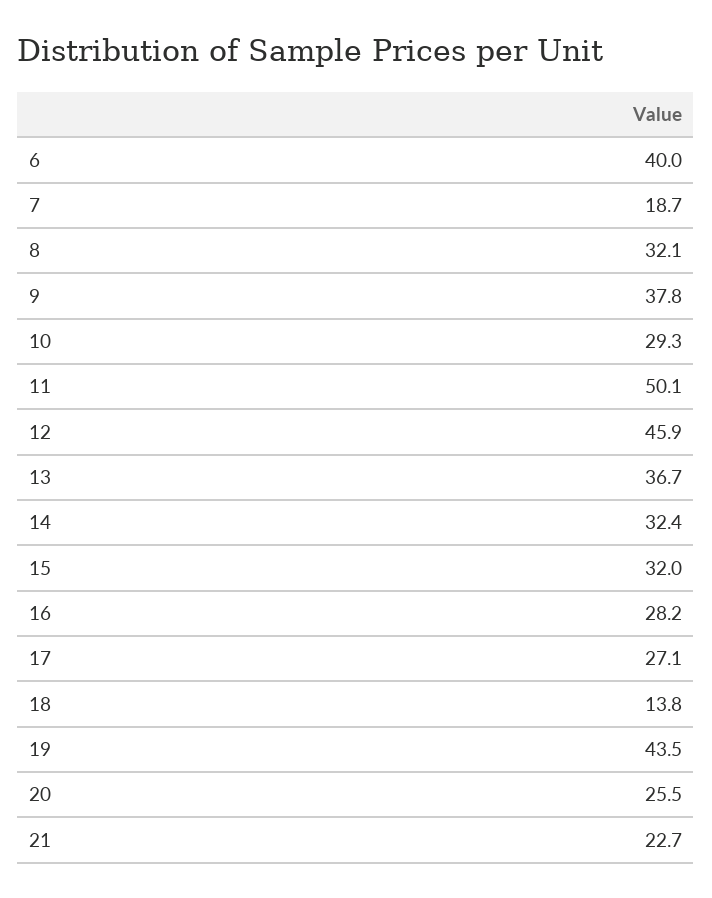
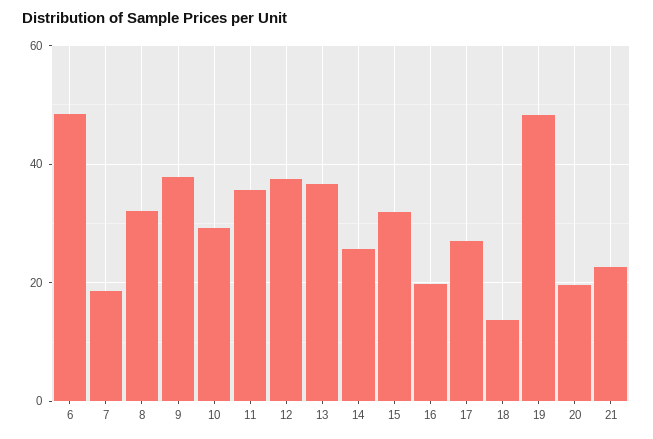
  {
-   "6": 40,
+   "6": 48,
    "7": 18.7,
    "8": 32.1,
    "9": 37.8,
    "10": 29.3,
-   "11": 50.1,
+   "11": 36,
-   "12": 45.9,
+   "12": 38,
    "13": 36.7,
-   "14": 32.4,
+   "14": 26,
    "15": 32,
-   "16": 28.2,
+   "16": 20,
    "17": 27.1,
    "18": 13.8,
-   "19": 43.5,
+   "19": 48,
-   "20": 25.5,
+   "20": 20,
    "21": 22.7
  }

